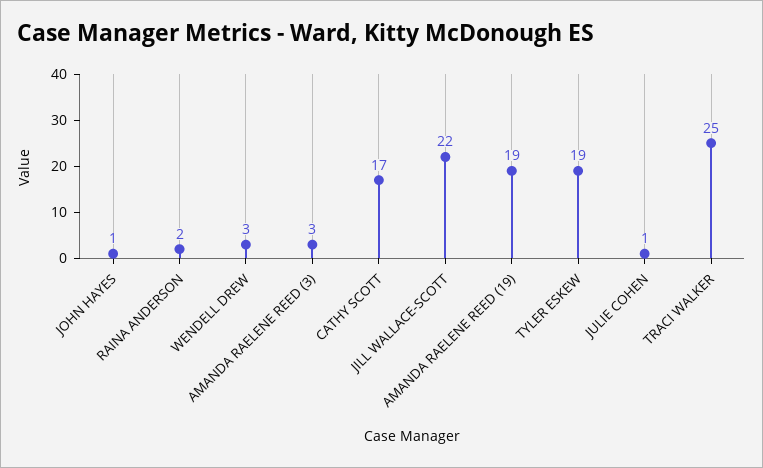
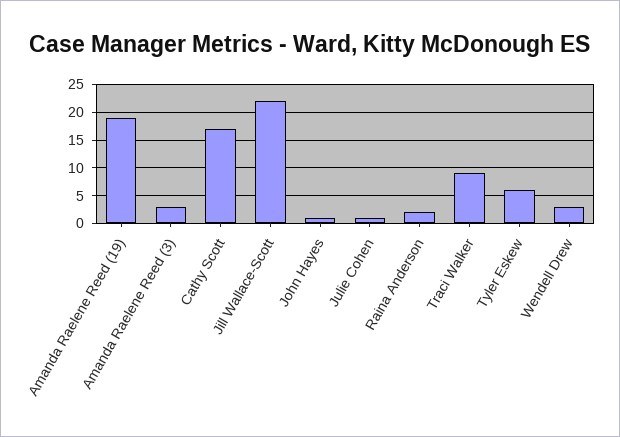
  {
    "JOHN HAYES": 1,
    "RAINA ANDERSON": 2,
    "WENDELL DREW": 3,
    "AMANDA RAELENE REED (3)": 3,
    "CATHY SCOTT": 17,
    "JILL WALLACE-SCOTT": 22,
    "AMANDA RAELENE REED (19)": 19,
-   "TYLER ESKEW": 19,
+   "TYLER ESKEW": 5,
    "JULIE COHEN": 1,
-   "TRACI WALKER": 25
+   "TRACI WALKER": 10
  }

